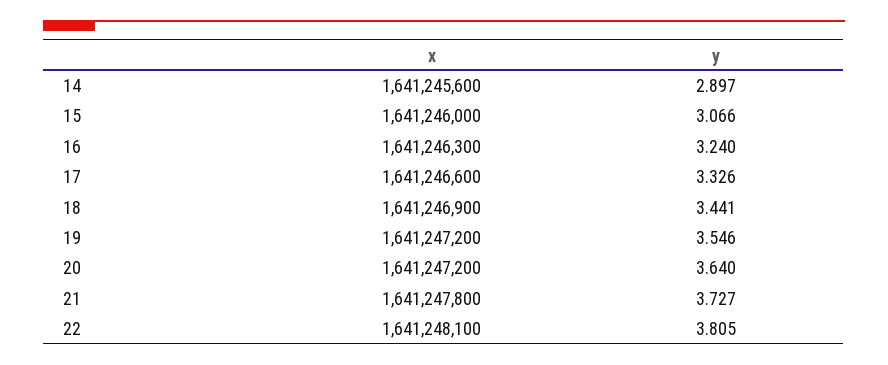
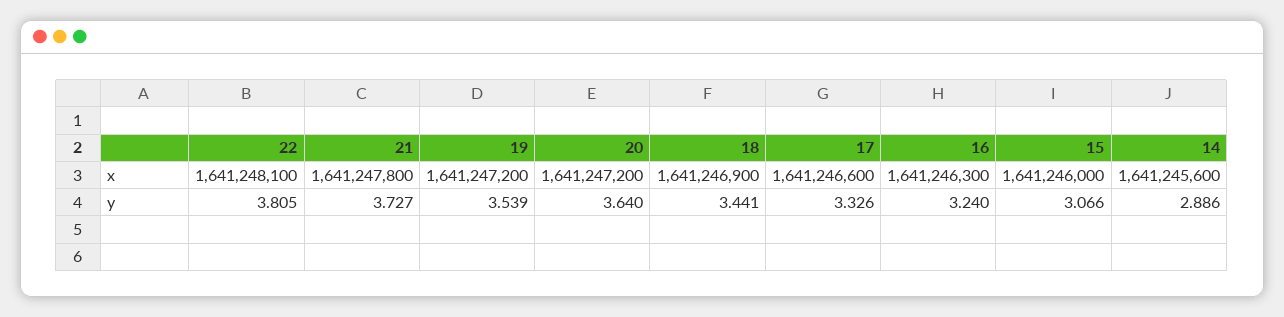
  {
    "x": {
      "14": 1641245600,
      "15": 1641246000,
      "16": 1641246300,
      "17": 1641246600,
      "18": 1641246900,
      "19": 1641247200,
      "20": 1641247200,
      "21": 1641247800,
      "22": 1641248100
    },
    "y": {
-     "14": 2.897,
+     "14": 2.886,
      "15": 3.066,
      "16": 3.24,
      "17": 3.326,
      "18": 3.441,
-     "19": 3.546,
+     "19": 3.539,
      "20": 3.64,
      "21": 3.727,
      "22": 3.805
    }
  }

